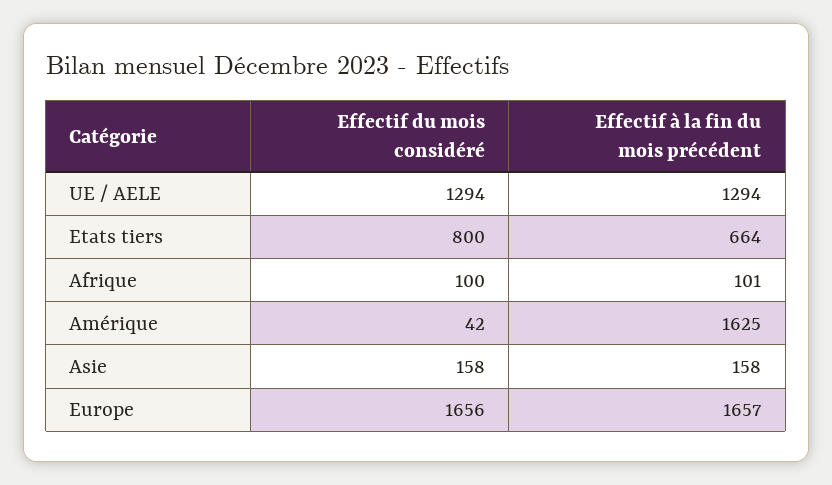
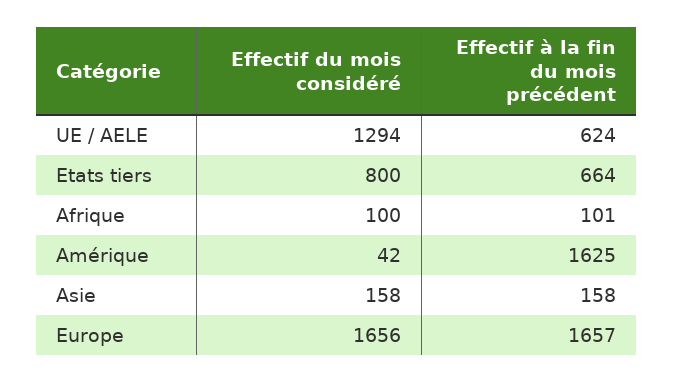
  {
    "Effectif du mois considéré": {
      "UE / AELE": 1294,
      "Etats tiers": 800,
      "Afrique": 100,
      "Amérique": 42,
      "Asie": 158,
      "Europe": 1656
    },
    "Effectif à la fin du mois précédent": {
-     "UE / AELE": 1294,
+     "UE / AELE": 624,
      "Etats tiers": 664,
      "Afrique": 101,
      "Amérique": 1625,
      "Asie": 158,
      "Europe": 1657
    }
  }

